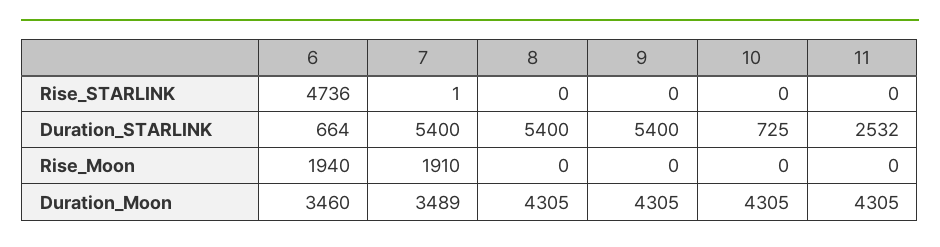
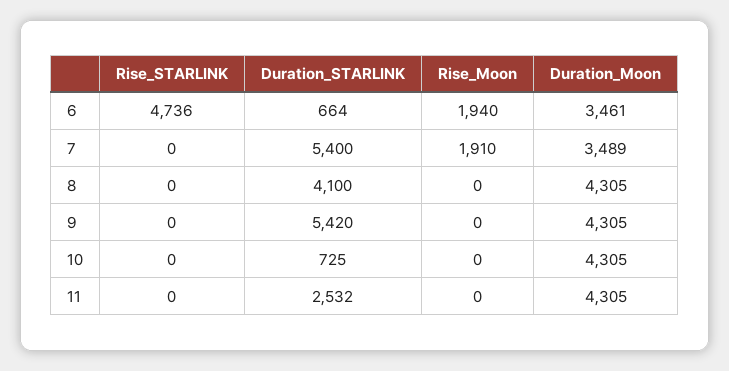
  {
    "6": {
      "Rise_STARLINK": 4736,
      "Duration_STARLINK": 664,
      "Rise_Moon": 1940,
-     "Duration_Moon": 3460
+     "Duration_Moon": 3461
    },
    "7": {
-     "Rise_STARLINK": 1,
+     "Rise_STARLINK": 0,
      "Duration_STARLINK": 5400,
      "Rise_Moon": 1910,
      "Duration_Moon": 3489
    },
    "8": {
      "Rise_STARLINK": 0,
-     "Duration_STARLINK": 5400,
+     "Duration_STARLINK": 4100,
      "Rise_Moon": 0,
      "Duration_Moon": 4305
    },
    "9": {
      "Rise_STARLINK": 0,
-     "Duration_STARLINK": 5400,
+     "Duration_STARLINK": 5420,
      "Rise_Moon": 0,
      "Duration_Moon": 4305
    },
    "10": {
      "Rise_STARLINK": 0,
      "Duration_STARLINK": 725,
      "Rise_Moon": 0,
      "Duration_Moon": 4305
    },
    "11": {
      "Rise_STARLINK": 0,
      "Duration_STARLINK": 2532,
      "Rise_Moon": 0,
      "Duration_Moon": 4305
    }
  }

